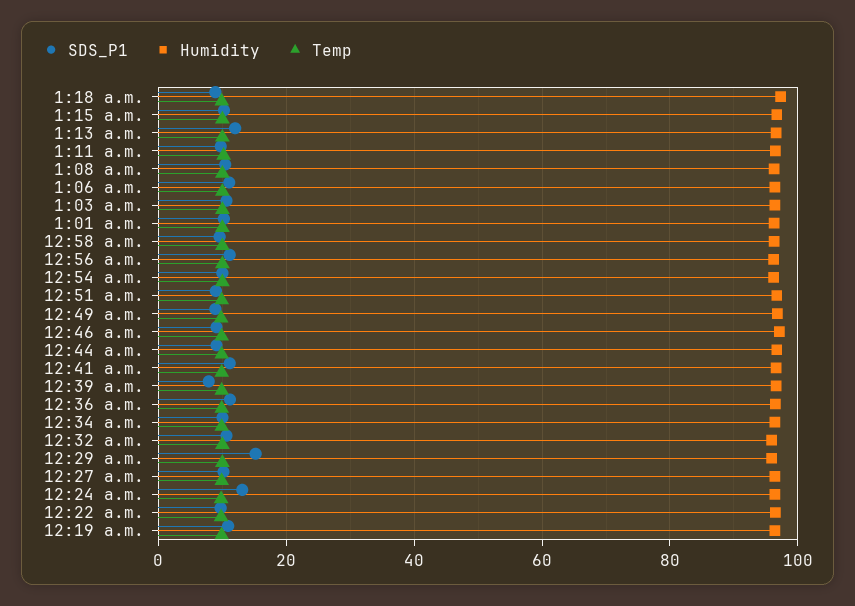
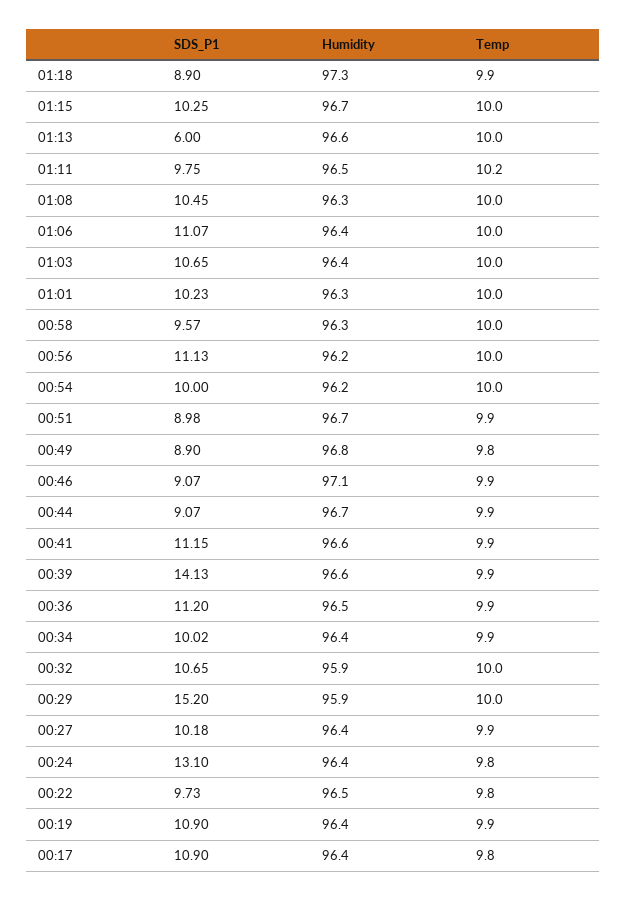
  {
    "SDS_P1": {
      "1:18 a.m.": 8.9,
      "1:15 a.m.": 10.25,
-     "1:13 a.m.": 12,
+     "1:13 a.m.": 6,
      "1:11 a.m.": 9.75,
      "1:08 a.m.": 10.45,
      "1:06 a.m.": 11.07,
      "1:03 a.m.": 10.65,
      "1:01 a.m.": 10.23,
      "12:58 a.m.": 9.57,
      "12:56 a.m.": 11.13,
      "12:54 a.m.": 10,
      "12:51 a.m.": 8.98,
      "12:49 a.m.": 8.9,
      "12:46 a.m.": 9.07,
      "12:44 a.m.": 9.07,
      "12:41 a.m.": 11.15,
-     "12:39 a.m.": 8,
+     "12:39 a.m.": 14.13,
      "12:36 a.m.": 11.2,
      "12:34 a.m.": 10.02,
      "12:32 a.m.": 10.65,
      "12:29 a.m.": 15.2,
      "12:27 a.m.": 10.18,
      "12:24 a.m.": 13.1,
      "12:22 a.m.": 9.73,
-     "12:19 a.m.": 10.9
+     "12:19 a.m.": 10.9,
+     "00:17": 10.9
    },
    "Humidity": {
      "1:18 a.m.": 97.3,
      "1:15 a.m.": 96.7,
      "1:13 a.m.": 96.6,
      "1:11 a.m.": 96.5,
      "1:08 a.m.": 96.3,
      "1:06 a.m.": 96.4,
      "1:03 a.m.": 96.4,
      "1:01 a.m.": 96.3,
      "12:58 a.m.": 96.3,
      "12:56 a.m.": 96.2,
      "12:54 a.m.": 96.2,
      "12:51 a.m.": 96.7,
      "12:49 a.m.": 96.8,
      "12:46 a.m.": 97.1,
      "12:44 a.m.": 96.7,
      "12:41 a.m.": 96.6,
      "12:39 a.m.": 96.6,
      "12:36 a.m.": 96.5,
      "12:34 a.m.": 96.4,
      "12:32 a.m.": 95.9,
      "12:29 a.m.": 95.9,
      "12:27 a.m.": 96.4,
      "12:24 a.m.": 96.4,
      "12:22 a.m.": 96.5,
-     "12:19 a.m.": 96.4
+     "12:19 a.m.": 96.4,
+     "00:17": 96.4
    },
    "Temp": {
      "1:18 a.m.": 9.9,
      "1:15 a.m.": 10,
      "1:13 a.m.": 10,
      "1:11 a.m.": 10.2,
      "1:08 a.m.": 10,
      "1:06 a.m.": 10,
      "1:03 a.m.": 10,
      "1:01 a.m.": 10,
      "12:58 a.m.": 10,
      "12:56 a.m.": 10,
      "12:54 a.m.": 10,
      "12:51 a.m.": 9.9,
      "12:49 a.m.": 9.8,
      "12:46 a.m.": 9.9,
      "12:44 a.m.": 9.9,
      "12:41 a.m.": 9.9,
      "12:39 a.m.": 9.9,
      "12:36 a.m.": 9.9,
      "12:34 a.m.": 9.9,
      "12:32 a.m.": 10,
      "12:29 a.m.": 10,
      "12:27 a.m.": 9.9,
      "12:24 a.m.": 9.8,
      "12:22 a.m.": 9.8,
-     "12:19 a.m.": 9.9
+     "12:19 a.m.": 9.9,
+     "00:17": 9.8
    }
  }

